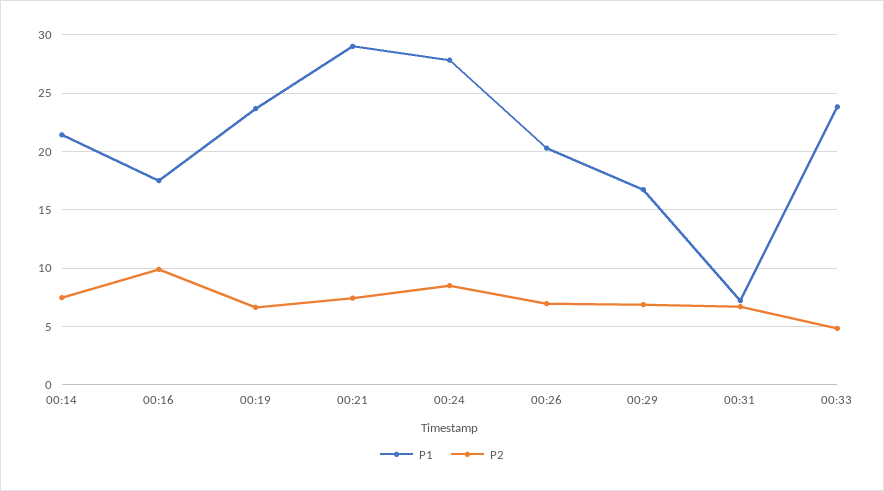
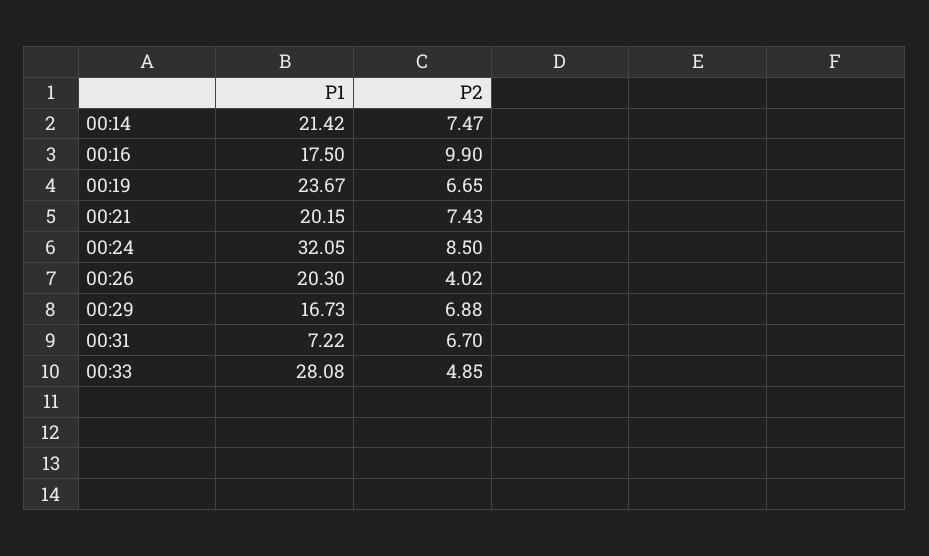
  {
    "P1": {
      "00:14": 21.42,
      "00:16": 17.5,
      "00:19": 23.67,
-     "00:21": 29,
+     "00:21": 20.15,
-     "00:24": 28,
+     "00:24": 32.05,
      "00:26": 20.3,
      "00:29": 16.73,
      "00:31": 7.22,
-     "00:33": 24
+     "00:33": 28.08
    },
    "P2": {
      "00:14": 7.47,
      "00:16": 9.9,
      "00:19": 6.65,
      "00:21": 7.43,
      "00:24": 8.5,
-     "00:26": 7,
+     "00:26": 4.02,
      "00:29": 6.88,
      "00:31": 6.7,
      "00:33": 4.85
    }
  }

